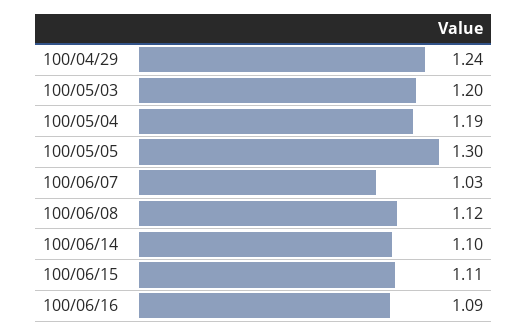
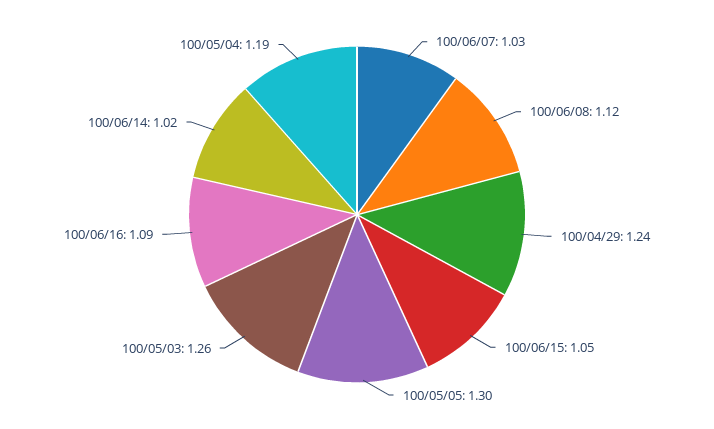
  {
    "100/04/29": 1.24,
-   "100/05/03": 1.2,
+   "100/05/03": 1.26,
    "100/05/04": 1.19,
    "100/05/05": 1.3,
    "100/06/07": 1.03,
    "100/06/08": 1.12,
-   "100/06/14": 1.1,
+   "100/06/14": 1.02,
-   "100/06/15": 1.11,
+   "100/06/15": 1.05,
    "100/06/16": 1.09
  }

